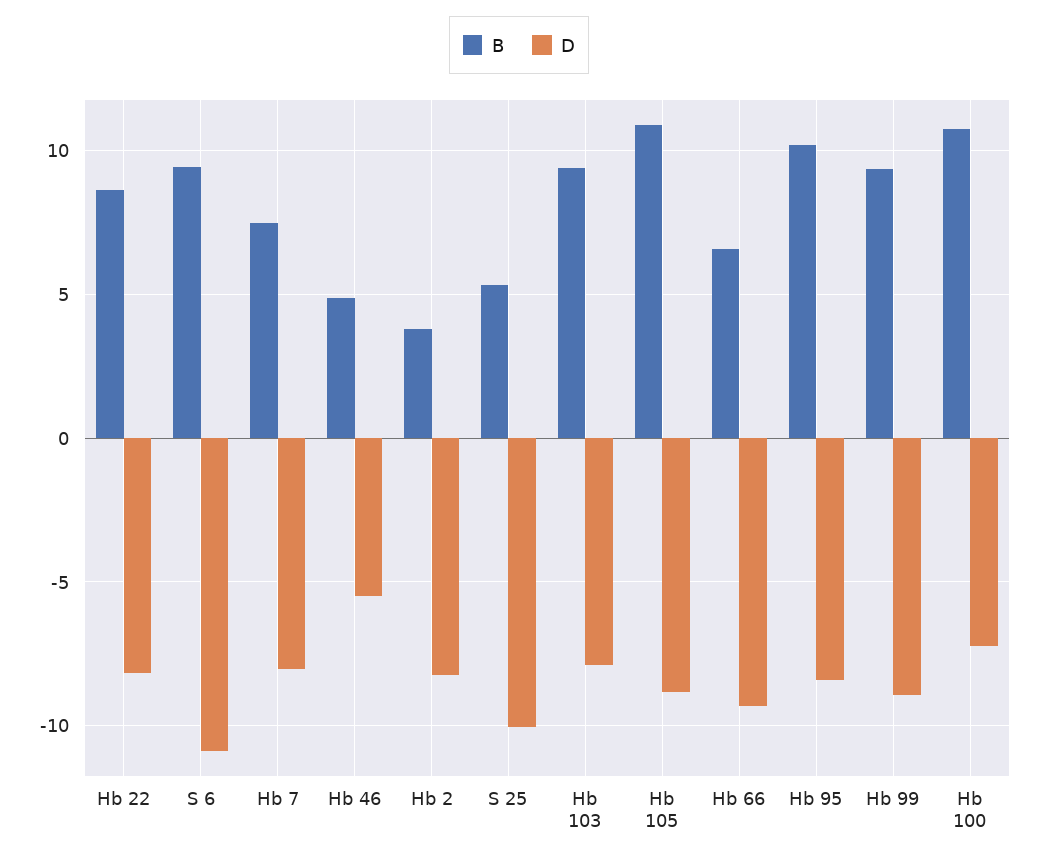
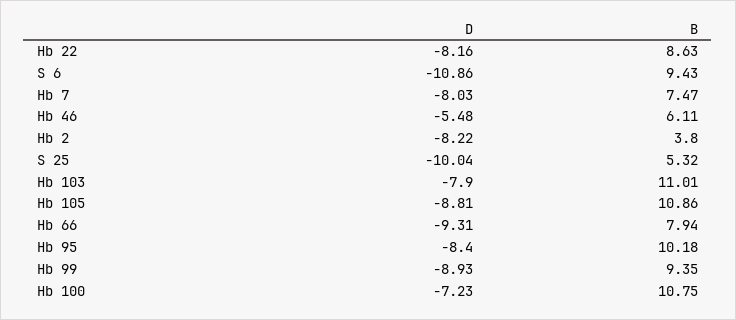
  {
    "B": {
      "Hb 22": 8.63,
      "S 6": 9.43,
      "Hb 7": 7.47,
-     "Hb 46": 5,
+     "Hb 46": 6.11,
      "Hb 2": 3.8,
      "S 25": 5.32,
-     "Hb 103": 9.5,
+     "Hb 103": 11.01,
      "Hb 105": 10.86,
-     "Hb 66": 6.5,
+     "Hb 66": 7.94,
      "Hb 95": 10.18,
      "Hb 99": 9.35,
      "Hb 100": 10.75
    },
    "D": {
      "Hb 22": -8.16,
      "S 6": -10.86,
      "Hb 7": -8.03,
      "Hb 46": -5.48,
      "Hb 2": -8.22,
      "S 25": -10.04,
      "Hb 103": -7.9,
      "Hb 105": -8.81,
      "Hb 66": -9.31,
      "Hb 95": -8.4,
      "Hb 99": -8.93,
      "Hb 100": -7.23
    }
  }

